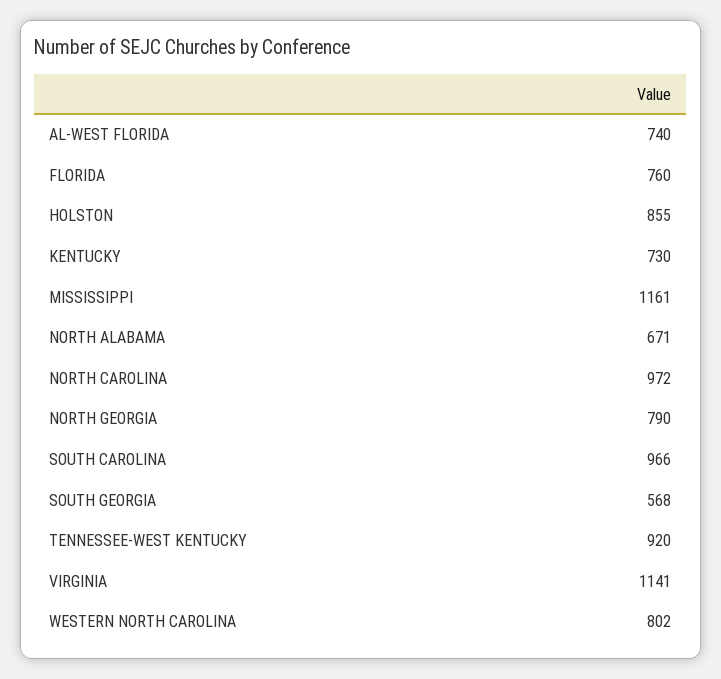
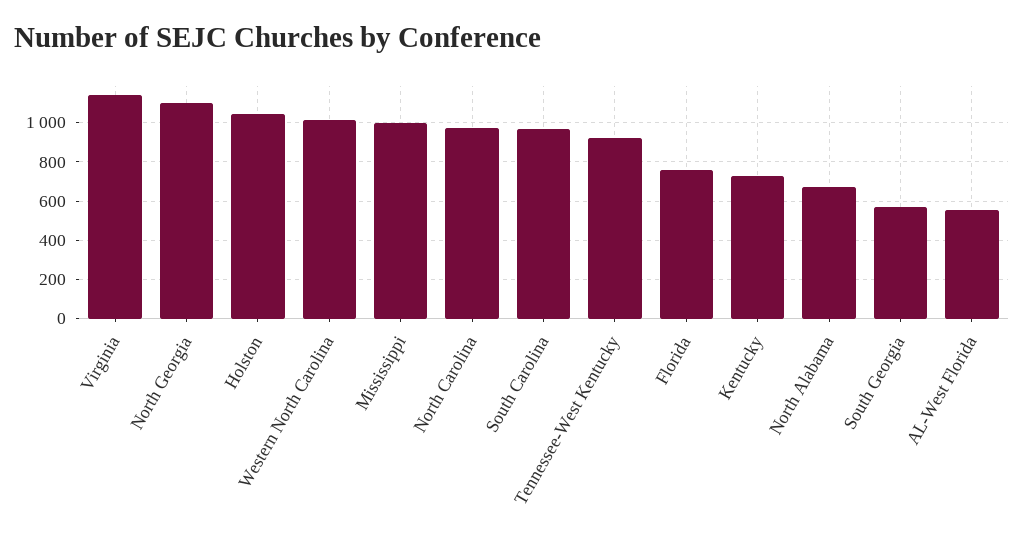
  {
-   "AL-WEST FLORIDA": 740,
+   "AL-WEST FLORIDA": 550,
    "FLORIDA": 760,
-   "HOLSTON": 855,
+   "HOLSTON": 1050,
    "KENTUCKY": 730,
-   "MISSISSIPPI": 1161,
+   "MISSISSIPPI": 1000,
    "NORTH ALABAMA": 671,
    "NORTH CAROLINA": 972,
-   "NORTH GEORGIA": 790,
+   "NORTH GEORGIA": 1100,
    "SOUTH CAROLINA": 966,
    "SOUTH GEORGIA": 568,
    "TENNESSEE-WEST KENTUCKY": 920,
    "VIRGINIA": 1141,
-   "WESTERN NORTH CAROLINA": 802
+   "WESTERN NORTH CAROLINA": 1000
  }

